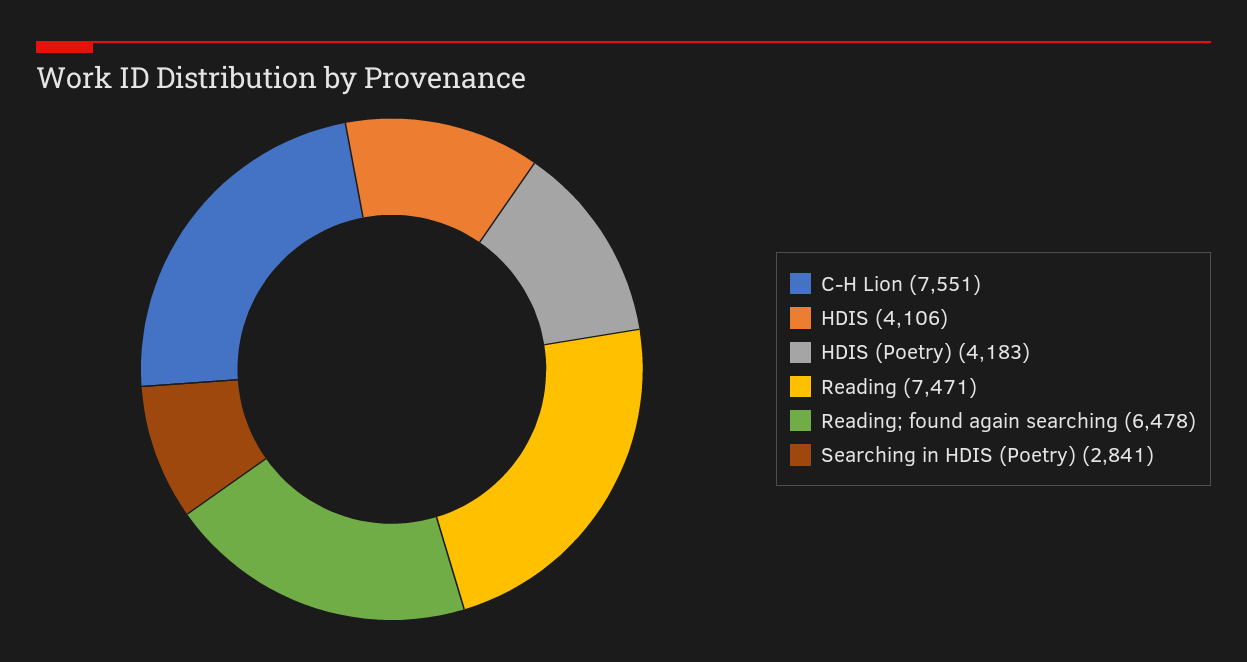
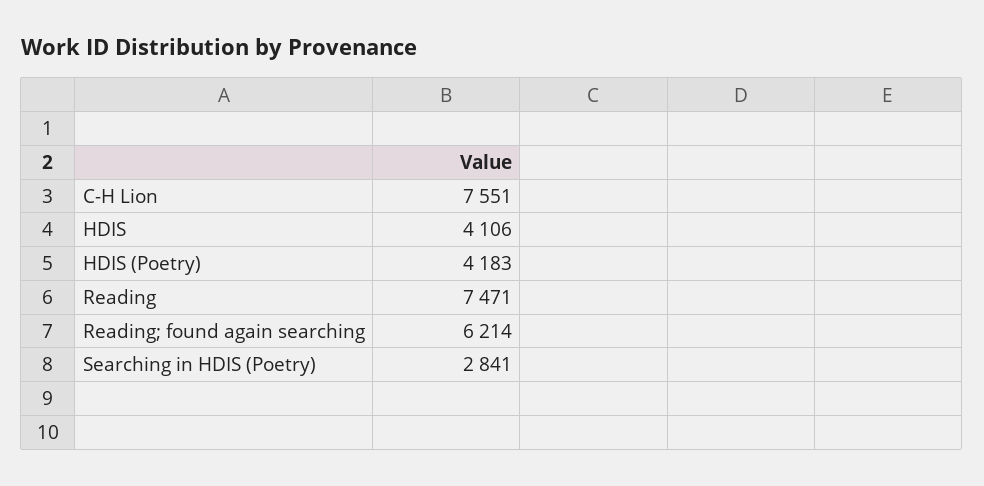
  {
    "C-H Lion": 7551,
    "HDIS": 4106,
    "HDIS (Poetry)": 4183,
    "Reading": 7471,
-   "Reading; found again searching": 6478,
+   "Reading; found again searching": 6214,
    "Searching in HDIS (Poetry)": 2841
  }

